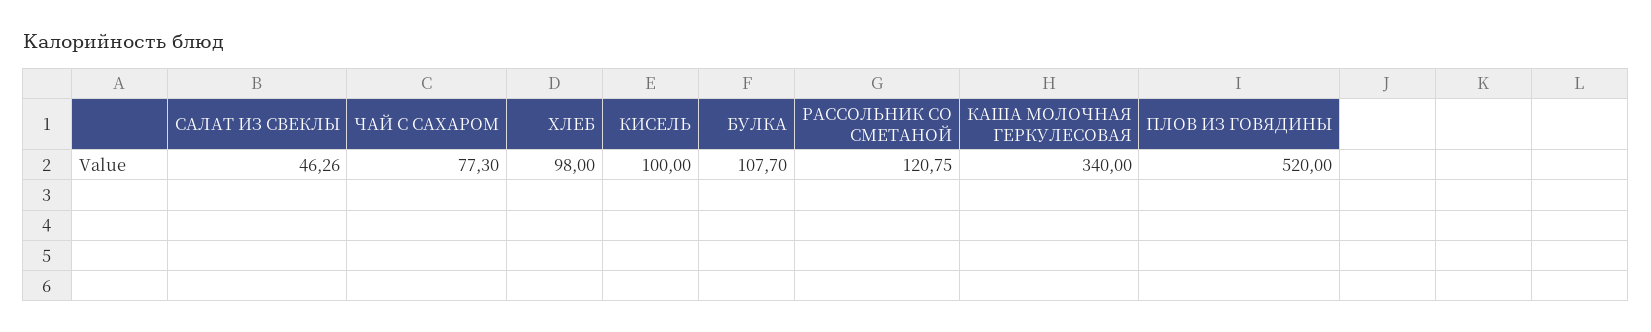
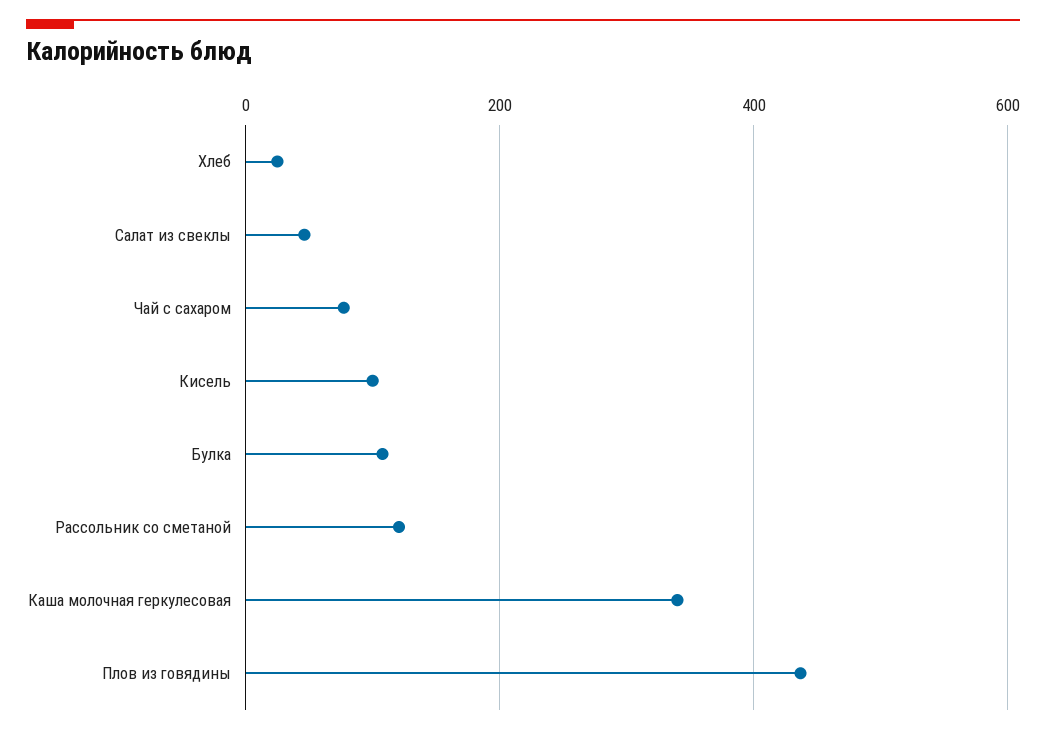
  {
    "САЛАТ ИЗ СВЕКЛЫ": 46.26,
    "ЧАЙ С САХАРОМ": 77.3,
-   "ХЛЕБ": 98,
+   "ХЛЕБ": 20,
    "КИСЕЛЬ": 100,
    "БУЛКА": 107.7,
    "РАССОЛЬНИК СО СМЕТАНОЙ": 120.75,
    "КАША МОЛОЧНАЯ ГЕРКУЛЕСОВАЯ": 340,
-   "ПЛОВ ИЗ ГОВЯДИНЫ": 520
+   "ПЛОВ ИЗ ГОВЯДИНЫ": 440
  }

